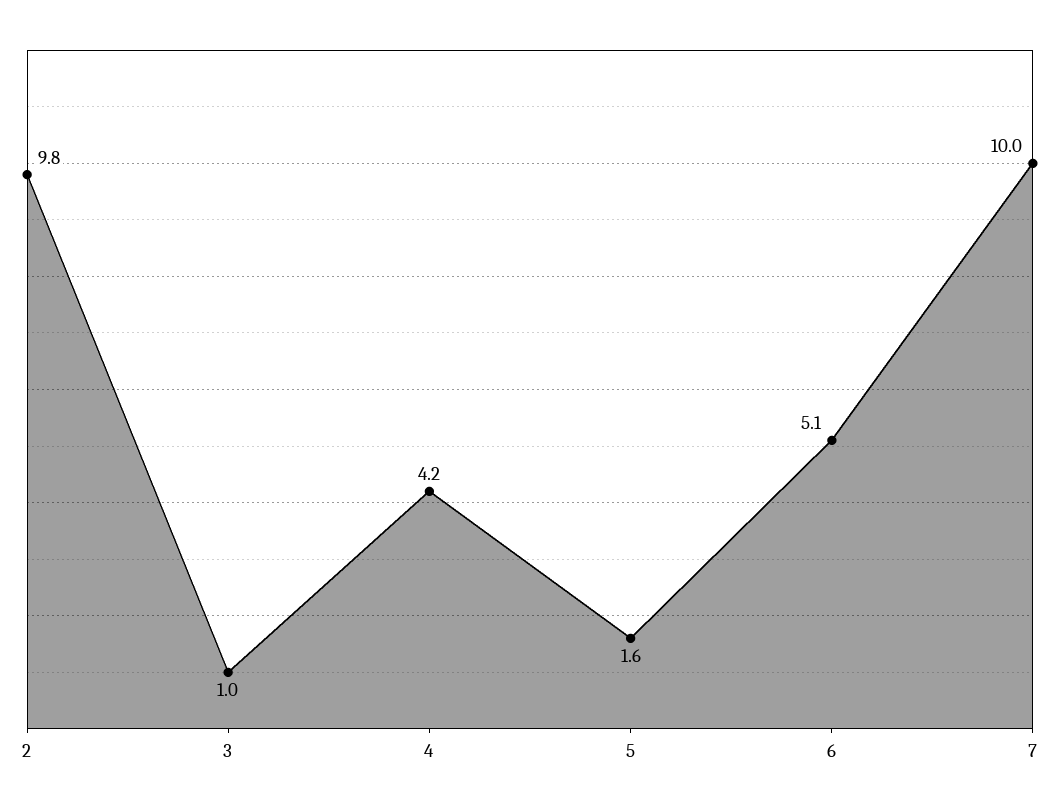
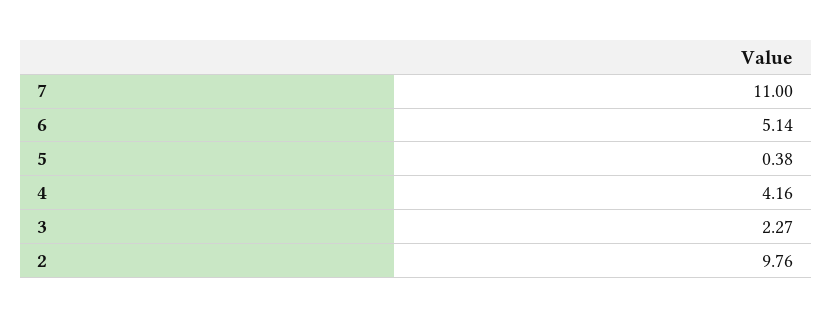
  {
    "2": 9.76,
-   "3": 1,
+   "3": 2.27,
    "4": 4.16,
-   "5": 1.6,
+   "5": 0.38,
    "6": 5.14,
-   "7": 10
+   "7": 11
  }

